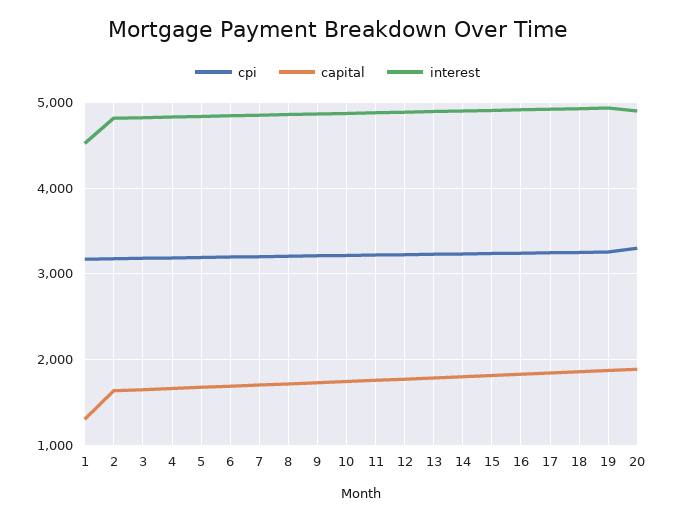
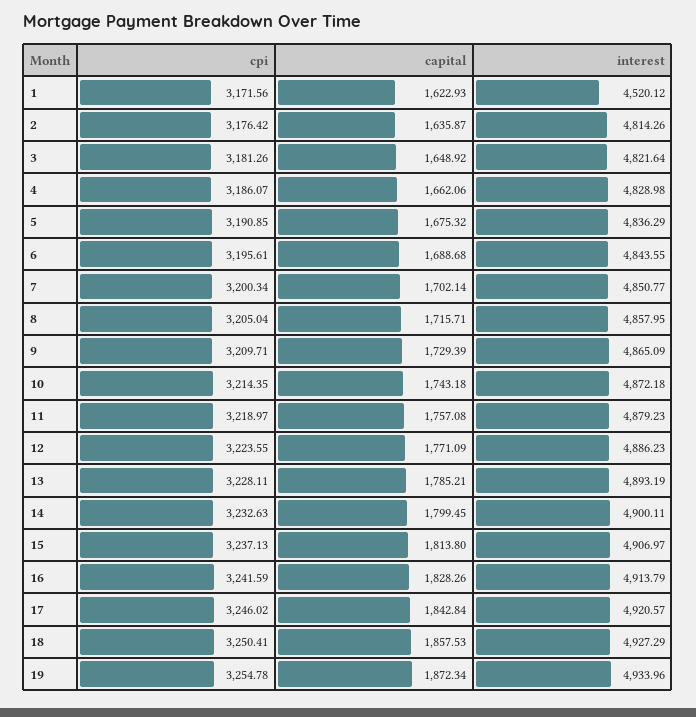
  {
    "cpi": {
      "1": 3171.56,
      "2": 3176.42,
      "3": 3181.26,
      "4": 3186.07,
      "5": 3190.85,
      "6": 3195.61,
      "7": 3200.34,
      "8": 3205.04,
      "9": 3209.71,
      "10": 3214.35,
      "11": 3218.97,
      "12": 3223.55,
      "13": 3228.11,
      "14": 3232.63,
      "15": 3237.13,
      "16": 3241.59,
      "17": 3246.02,
      "18": 3250.41,
-     "19": 3254.78,
+     "19": 3254.78
-     "20": 3300
    },
    "capital": {
-     "1": 1300,
+     "1": 1622.93,
      "2": 1635.87,
      "3": 1648.92,
      "4": 1662.06,
      "5": 1675.32,
      "6": 1688.68,
      "7": 1702.14,
      "8": 1715.71,
      "9": 1729.39,
      "10": 1743.18,
      "11": 1757.08,
      "12": 1771.09,
      "13": 1785.21,
      "14": 1799.45,
      "15": 1813.8,
      "16": 1828.26,
      "17": 1842.84,
      "18": 1857.53,
-     "19": 1872.34,
+     "19": 1872.34
-     "20": 1900
    },
    "interest": {
      "1": 4520.12,
      "2": 4814.26,
      "3": 4821.64,
      "4": 4828.98,
      "5": 4836.29,
      "6": 4843.55,
      "7": 4850.77,
      "8": 4857.95,
      "9": 4865.09,
      "10": 4872.18,
      "11": 4879.23,
      "12": 4886.23,
      "13": 4893.19,
      "14": 4900.11,
      "15": 4906.97,
      "16": 4913.79,
      "17": 4920.57,
      "18": 4927.29,
-     "19": 4933.96,
+     "19": 4933.96
-     "20": 4900
    }
  }

